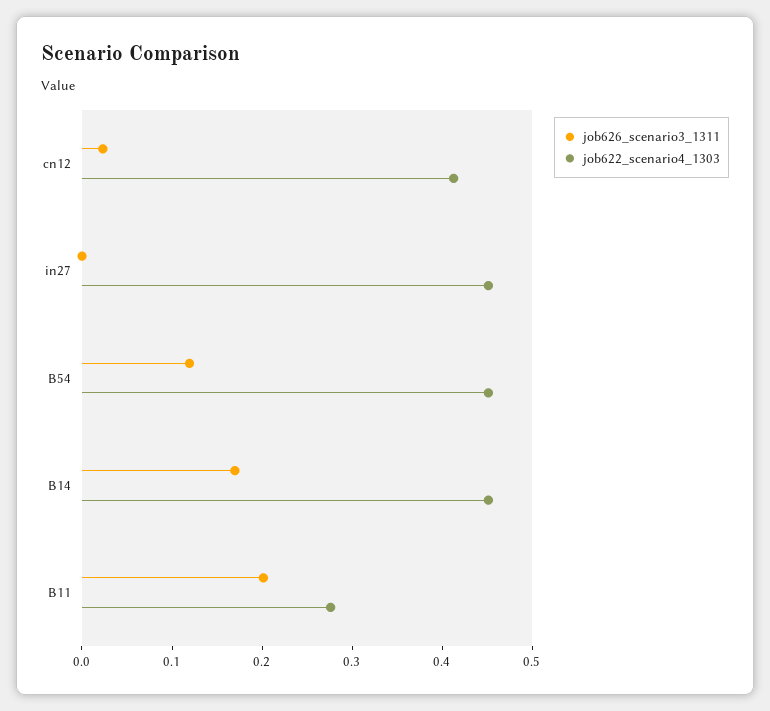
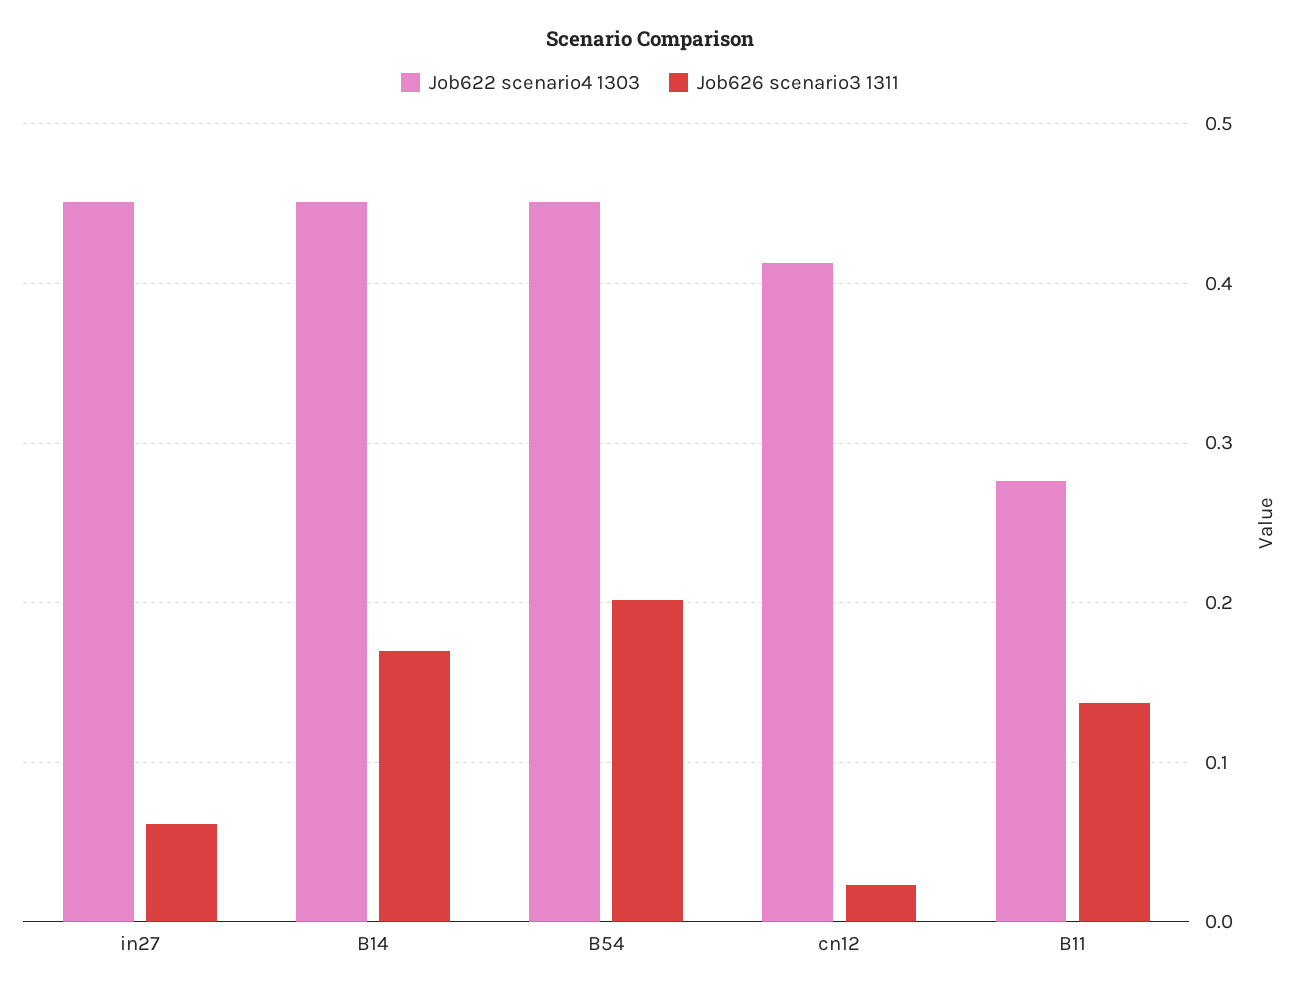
  {
    "job626_scenario3_1311": {
      "cn12": 0.02,
-     "in27": 0,
+     "in27": 0.06,
-     "B54": 0.12,
+     "B54": 0.2,
      "B14": 0.17,
-     "B11": 0.2
+     "B11": 0.14
    },
    "job622_scenario4_1303": {
      "cn12": 0.41,
      "in27": 0.45,
      "B54": 0.45,
      "B14": 0.45,
      "B11": 0.28
    }
  }

